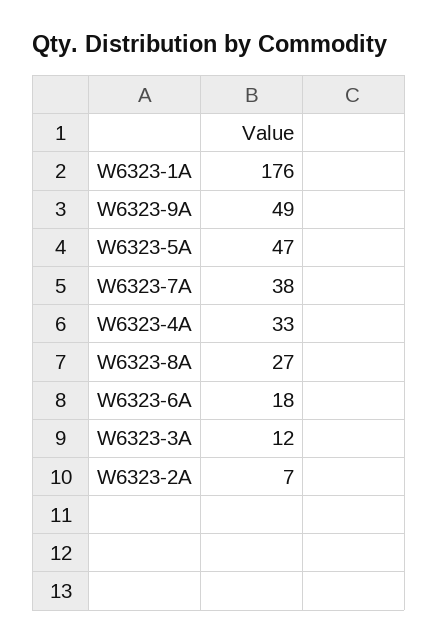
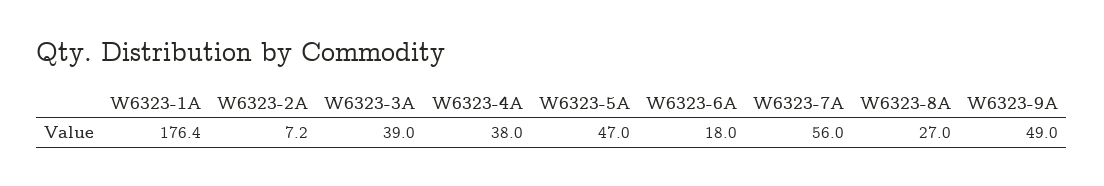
  {
    "W6323-1A": 176.4,
    "W6323-9A": 49,
    "W6323-5A": 47,
-   "W6323-7A": 38,
+   "W6323-7A": 56,
-   "W6323-4A": 33,
+   "W6323-4A": 38,
    "W6323-8A": 27,
    "W6323-6A": 18,
-   "W6323-3A": 12,
+   "W6323-3A": 39,
    "W6323-2A": 7.2
  }

